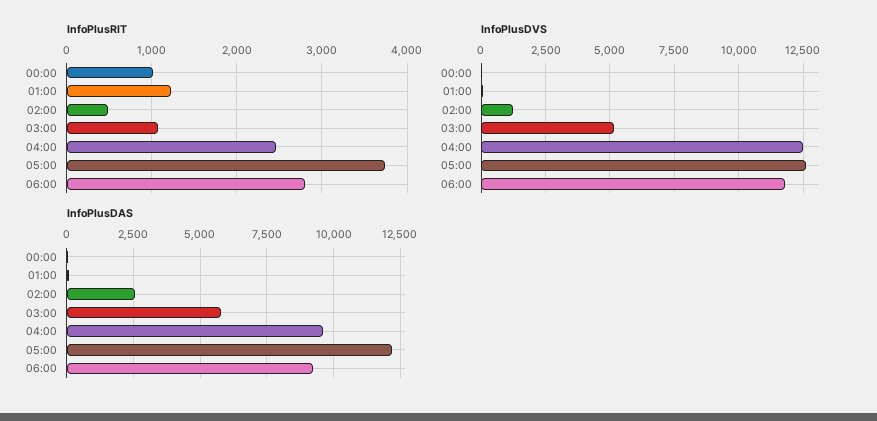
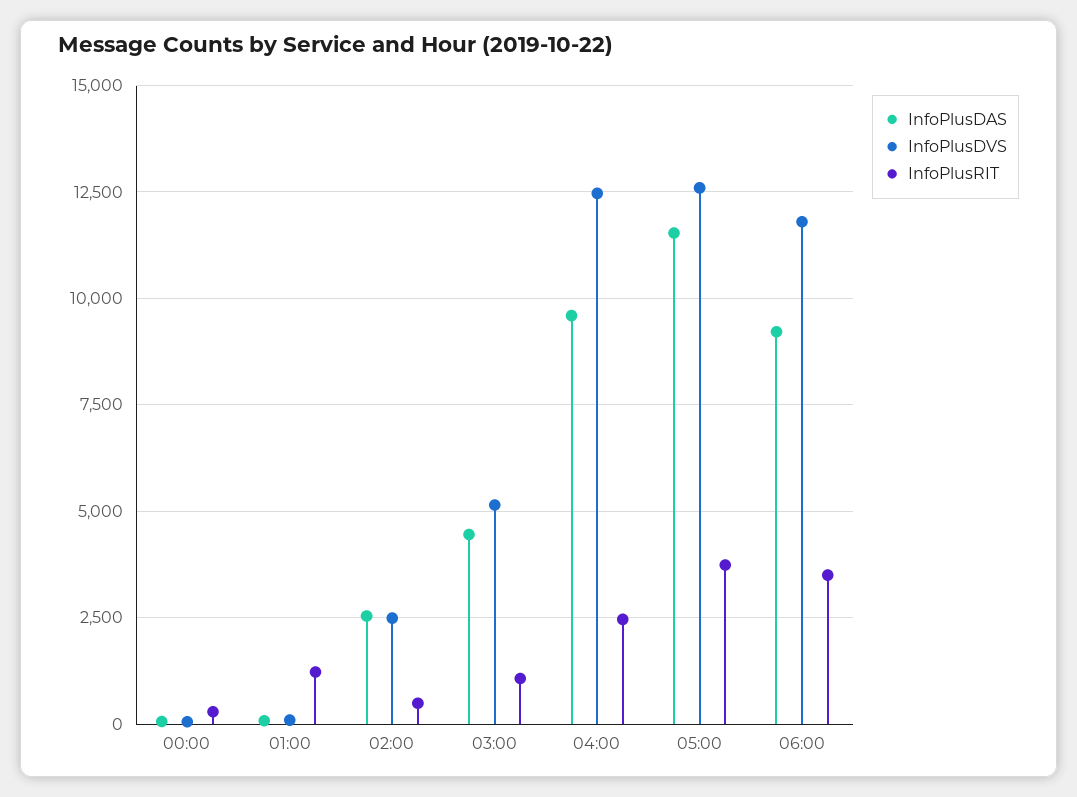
  {
    "InfoPlusRIT": {
-     "00:00": 1000,
+     "00:00": 250,
      "01:00": 1200,
      "02:00": 500,
      "03:00": 1100,
      "04:00": 2500,
      "05:00": 3700,
-     "06:00": 2800
+     "06:00": 3500
    },
    "InfoPlusDVS": {
      "00:00": 0,
      "01:00": 0,
-     "02:00": 1250,
+     "02:00": 2500,
      "03:00": 5250,
      "04:00": 12500,
      "05:00": 12500,
      "06:00": 11750
    },
    "InfoPlusDAS": {
      "00:00": 0,
      "01:00": 0,
      "02:00": 2500,
-     "03:00": 5750,
+     "03:00": 4500,
      "04:00": 9500,
-     "05:00": 12250,
+     "05:00": 11500,
      "06:00": 9250
    }
  }

